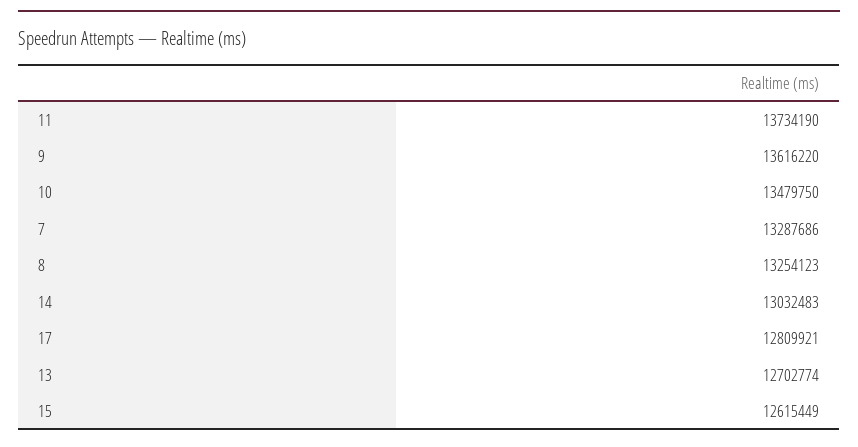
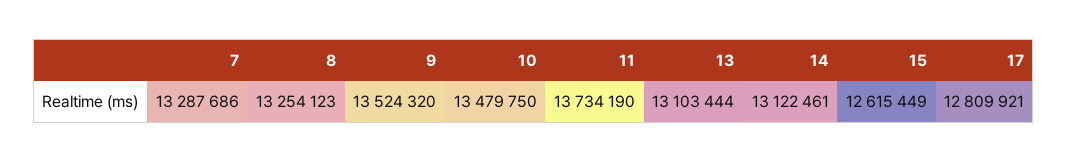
  {
    "11": 13734190,
-   "9": 13616220,
+   "9": 13524320,
    "10": 13479750,
    "7": 13287686,
    "8": 13254123,
-   "14": 13032483,
+   "14": 13122461,
    "17": 12809921,
-   "13": 12702774,
+   "13": 13103444,
    "15": 12615449
  }

